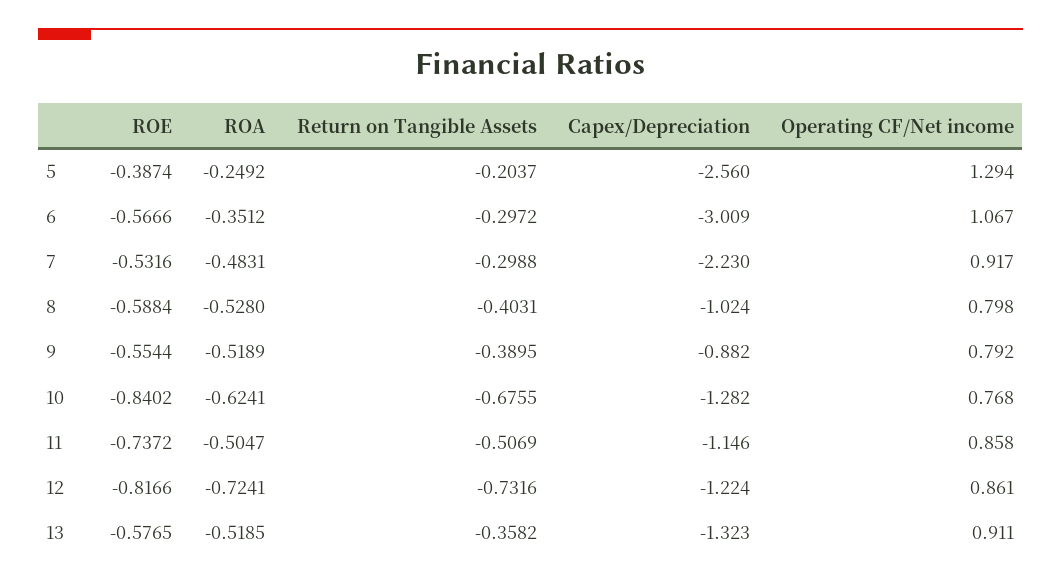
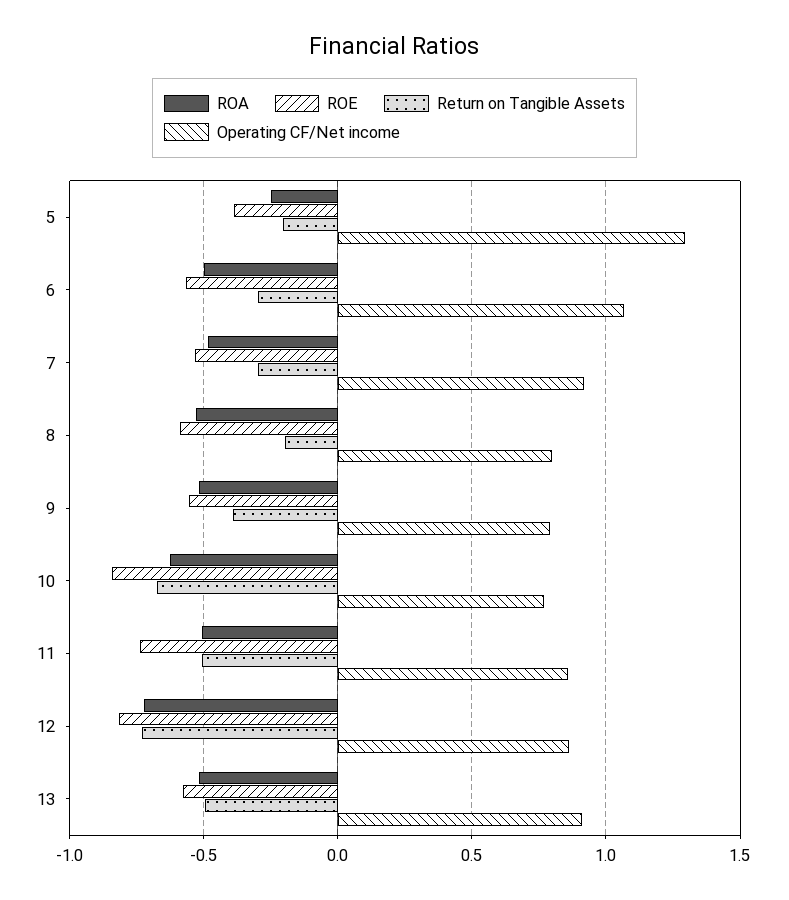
  {
    "ROE": {
      "5": -0.3874,
      "6": -0.5666,
      "7": -0.5316,
      "8": -0.5884,
      "9": -0.5544,
      "10": -0.8402,
      "11": -0.7372,
      "12": -0.8166,
      "13": -0.5765
    },
    "ROA": {
      "5": -0.2492,
-     "6": -0.3512,
+     "6": -0.5,
      "7": -0.4831,
      "8": -0.528,
      "9": -0.5189,
      "10": -0.6241,
      "11": -0.5047,
      "12": -0.7241,
      "13": -0.5185
    },
    "Return on Tangible Assets": {
      "5": -0.2037,
      "6": -0.2972,
      "7": -0.2988,
-     "8": -0.4031,
+     "8": -0.2,
      "9": -0.3895,
      "10": -0.6755,
      "11": -0.5069,
      "12": -0.7316,
-     "13": -0.3582
+     "13": -0.5
    },
-   "Capex/Depreciation": {
-     "5": -2.56,
-     "6": -3.009,
-     "7": -2.23,
-     "8": -1.024,
-     "9": -0.882,
-     "10": -1.282,
-     "11": -1.146,
-     "12": -1.224,
-     "13": -1.323
-   },
    "Operating CF/Net income": {
      "5": 1.294,
      "6": 1.067,
      "7": 0.917,
      "8": 0.798,
      "9": 0.792,
      "10": 0.768,
      "11": 0.858,
      "12": 0.861,
      "13": 0.911
    }
  }

